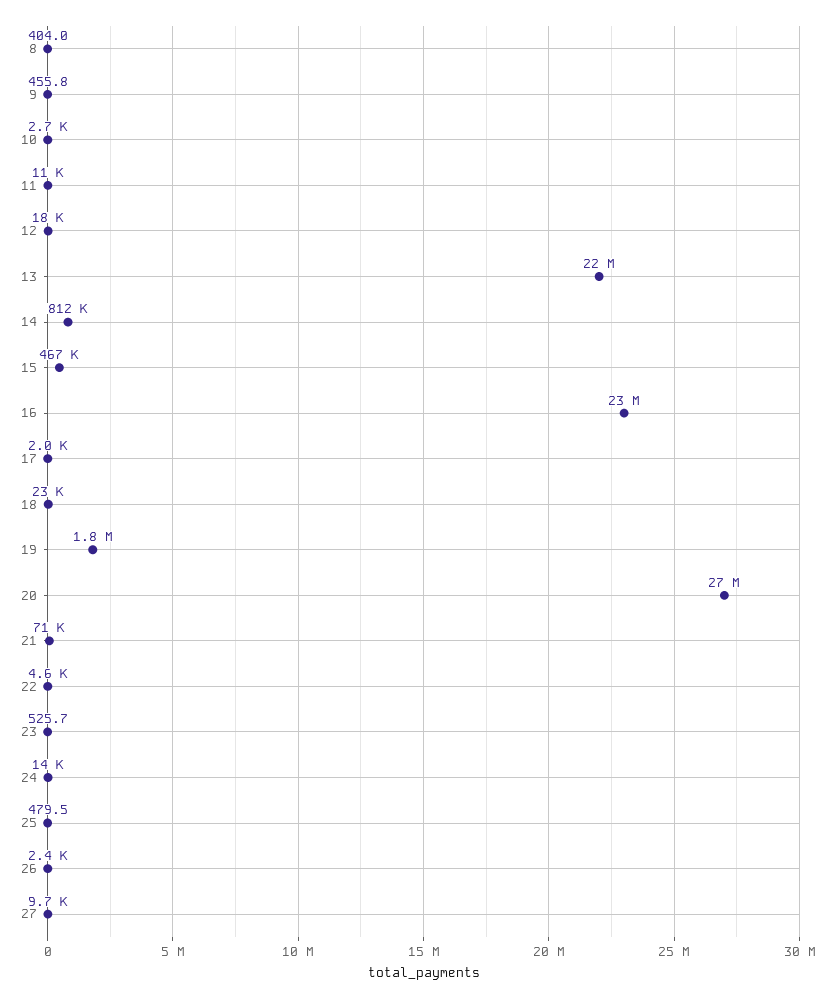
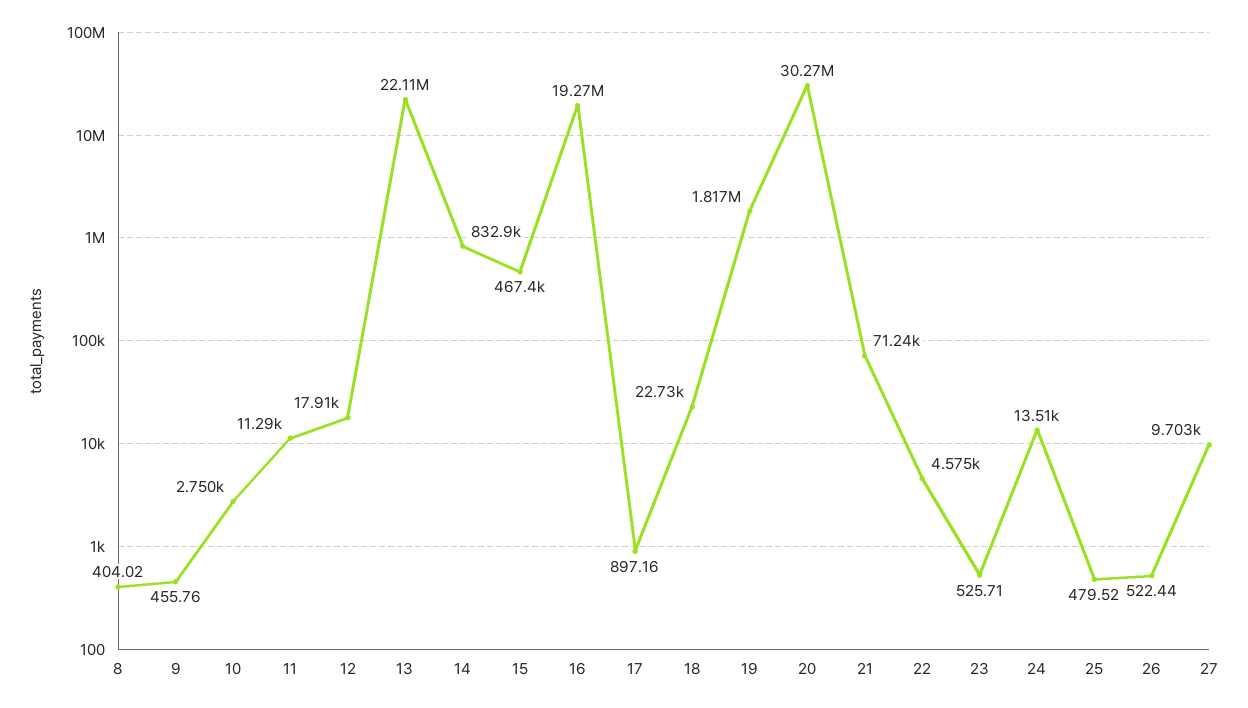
  {
    "8": 404.02,
    "9": 455.76,
    "10": 2750,
    "11": 11290,
    "12": 17910,
    "13": 22110000,
-   "14": 812000,
+   "14": 832900,
    "15": 467400,
-   "16": 23000000,
+   "16": 19270000,
-   "17": 2000,
+   "17": 897.16,
    "18": 22730,
    "19": 1817000,
-   "20": 27000000,
+   "20": 30270000,
    "21": 71240,
    "22": 4575,
    "23": 525.71,
    "24": 13510,
    "25": 479.52,
-   "26": 2400,
+   "26": 522.44,
    "27": 9703
  }

